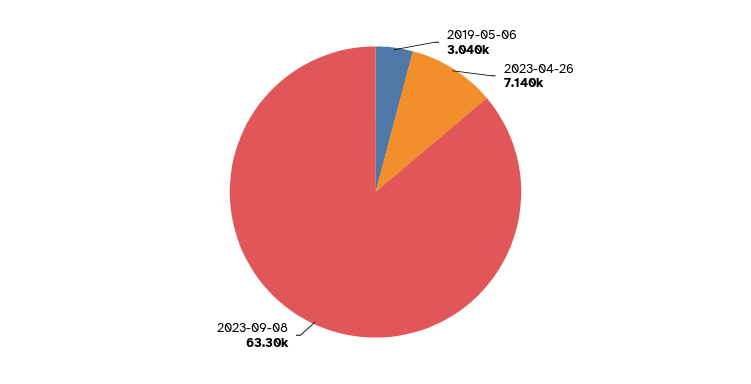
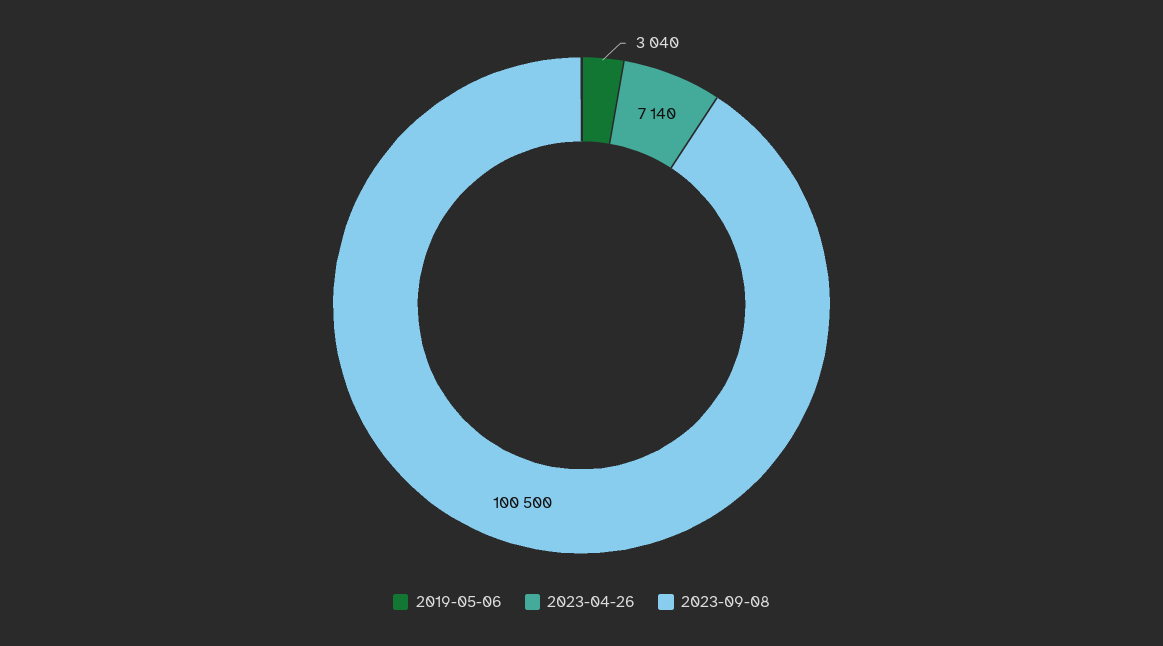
  {
    "2019-05-06": 3040,
    "2023-04-26": 7140,
-   "2023-09-08": 63300
+   "2023-09-08": 100500
  }

